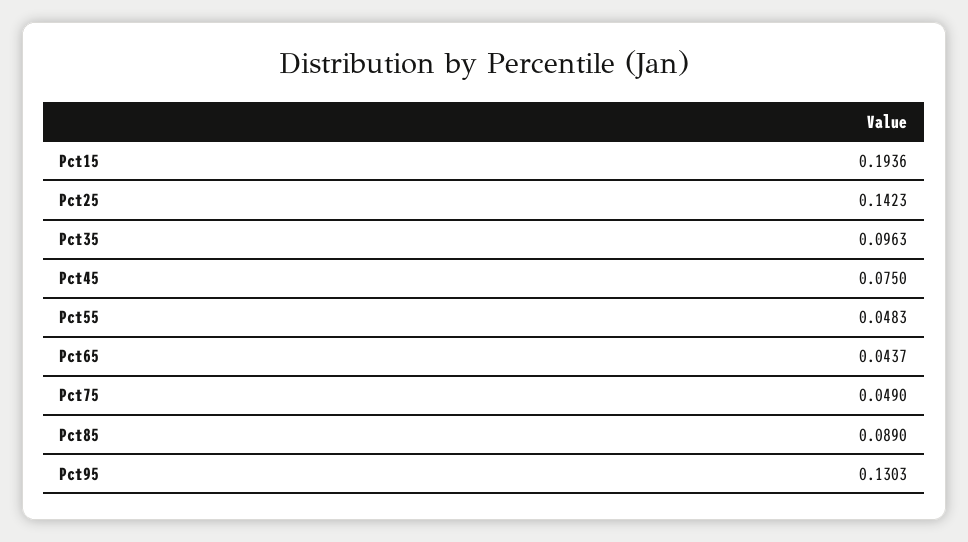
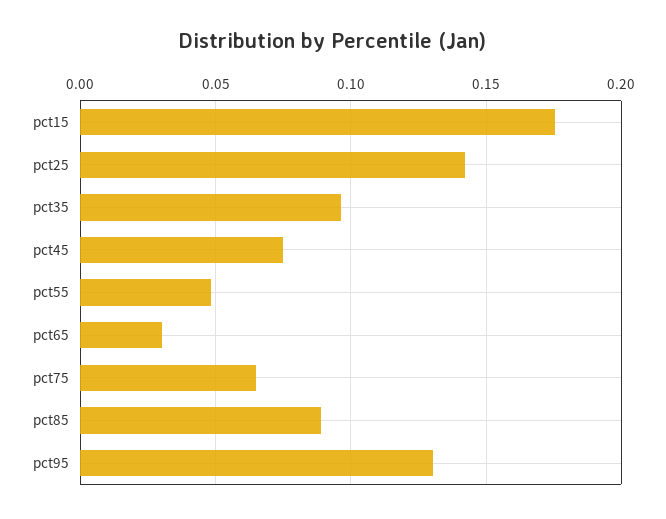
  {
-   "Pct15": 0.1936,
+   "Pct15": 0.175,
    "Pct25": 0.1423,
    "Pct35": 0.0963,
    "Pct45": 0.075,
    "Pct55": 0.0483,
-   "Pct65": 0.0437,
+   "Pct65": 0.03,
-   "Pct75": 0.049,
+   "Pct75": 0.065,
    "Pct85": 0.089,
    "Pct95": 0.1303
  }

